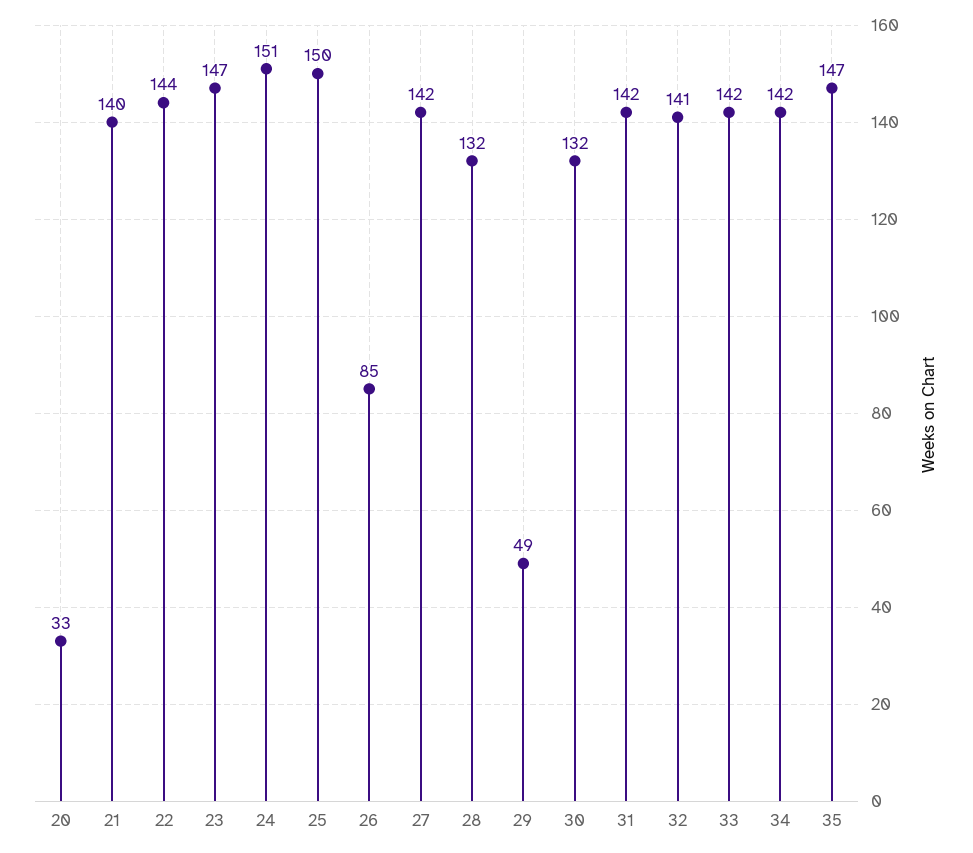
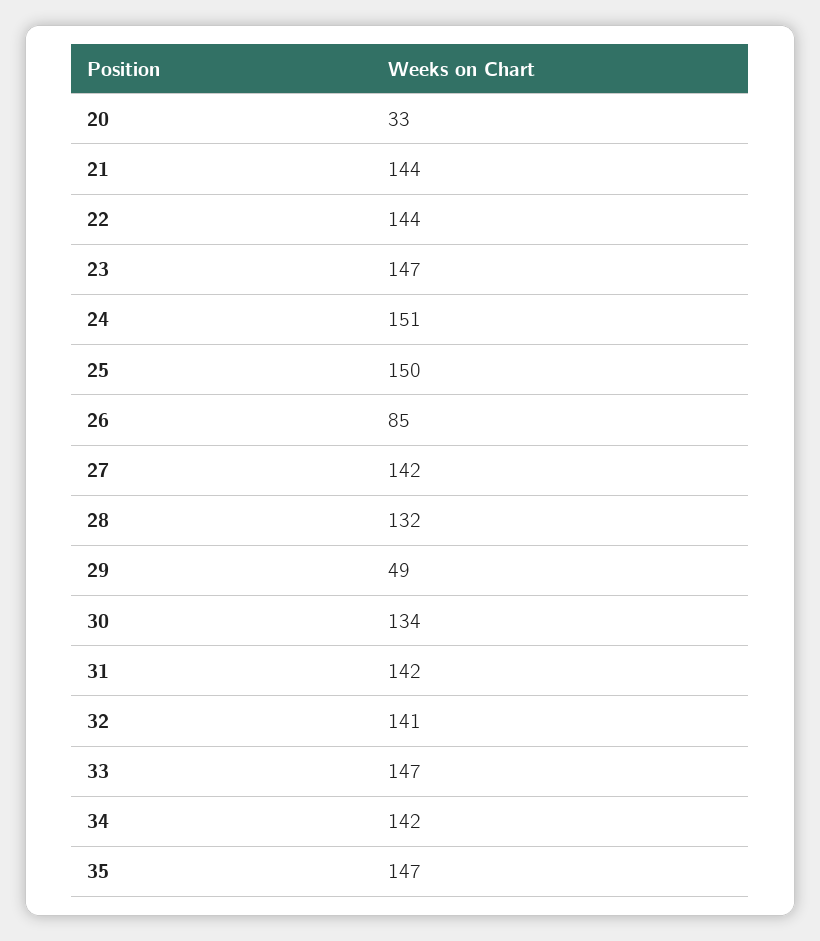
  {
    "20": 33,
-   "21": 140,
+   "21": 144,
    "22": 144,
    "23": 147,
    "24": 151,
    "25": 150,
    "26": 85,
    "27": 142,
    "28": 132,
    "29": 49,
-   "30": 132,
+   "30": 134,
    "31": 142,
    "32": 141,
-   "33": 142,
+   "33": 147,
    "34": 142,
    "35": 147
  }

